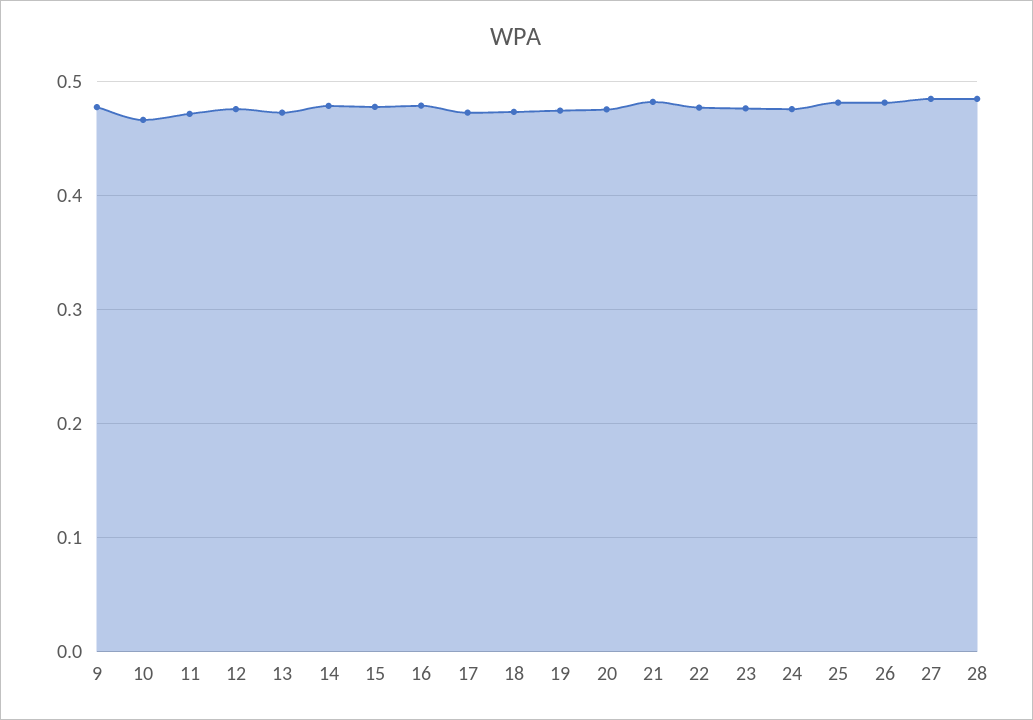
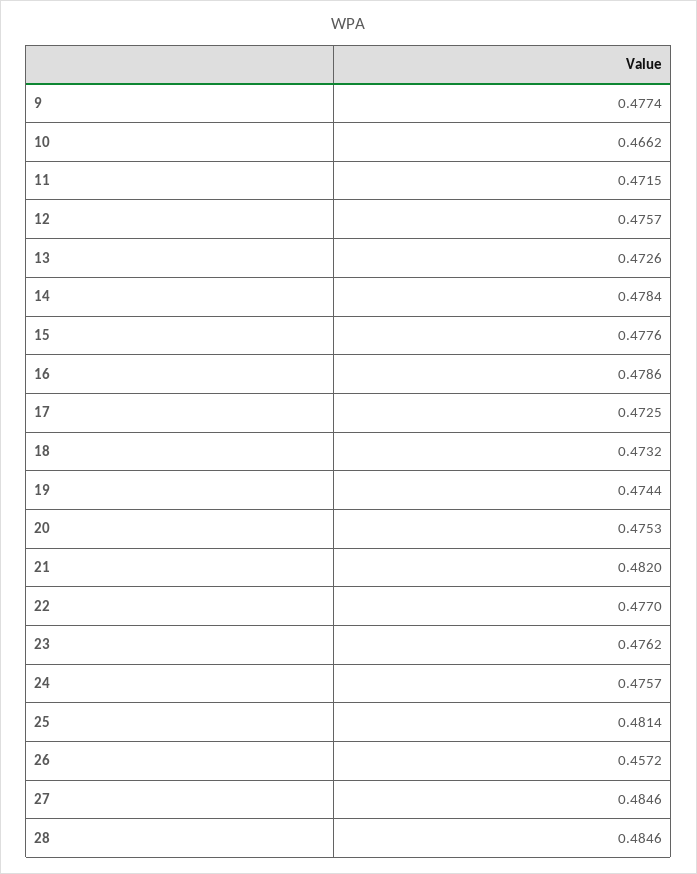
  {
    "9": 0.4774,
    "10": 0.4662,
    "11": 0.4715,
    "12": 0.4757,
    "13": 0.4726,
    "14": 0.4784,
    "15": 0.4776,
    "16": 0.4786,
    "17": 0.4725,
    "18": 0.4732,
    "19": 0.4744,
    "20": 0.4753,
    "21": 0.482,
    "22": 0.477,
    "23": 0.4762,
    "24": 0.4757,
    "25": 0.4814,
-   "26": 0.48,
+   "26": 0.4572,
    "27": 0.4846,
    "28": 0.4846
  }

